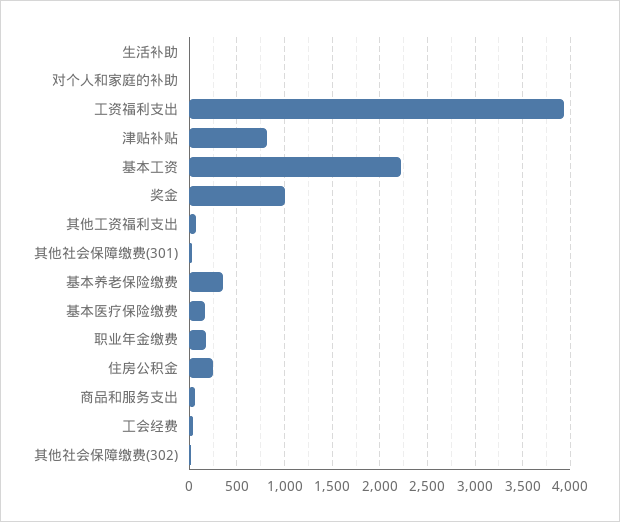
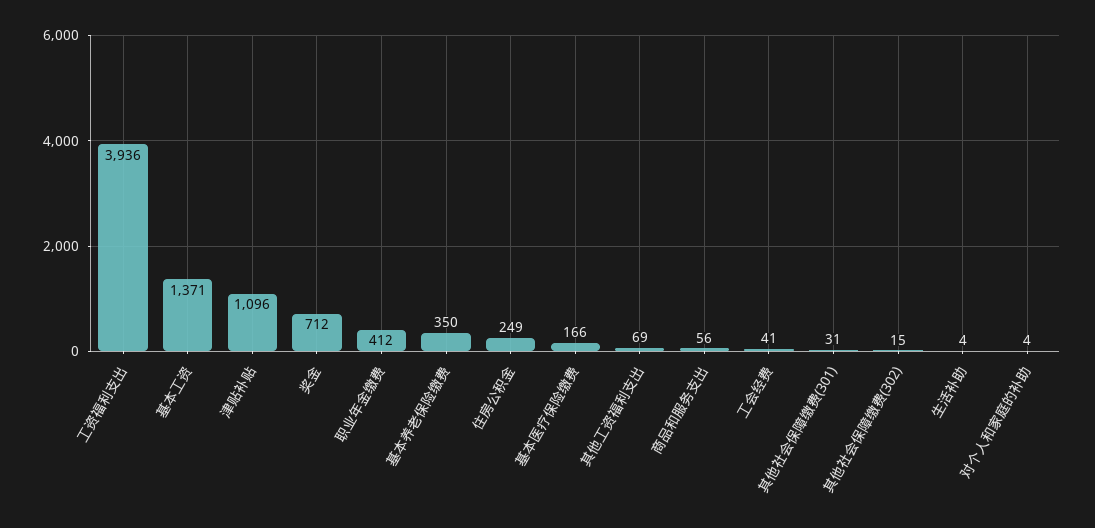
  {
    "生活补助": 4,
    "对个人和家庭的补助": 4,
    "工资福利支出": 3936,
-   "津贴补贴": 800,
+   "津贴补贴": 1096,
-   "基本工资": 2200,
+   "基本工资": 1371,
-   "奖金": 1000,
+   "奖金": 712,
    "其他工资福利支出": 69,
    "其他社会保障缴费(301)": 31,
    "基本养老保险缴费": 350,
    "基本医疗保险缴费": 166,
-   "职业年金缴费": 200,
+   "职业年金缴费": 412,
    "住房公积金": 249,
    "商品和服务支出": 56,
    "工会经费": 41,
    "其他社会保障缴费(302)": 15
  }

